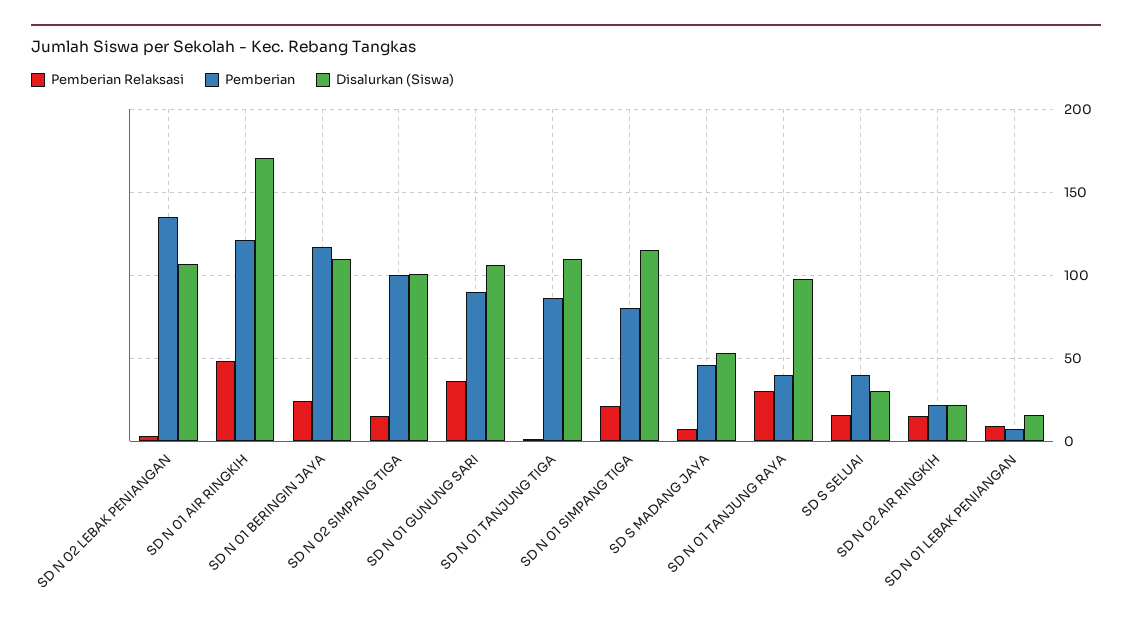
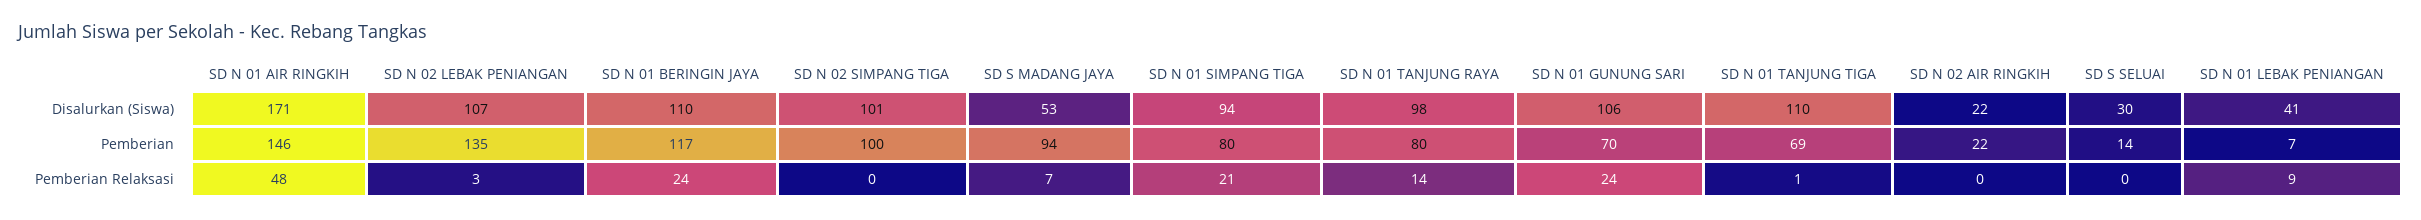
  {
    "Pemberian Relaksasi": {
      "SD N 02 LEBAK PENIANGAN": 3,
      "SD N 01 AIR RINGKIH": 48,
      "SD N 01 BERINGIN JAYA": 24,
-     "SD N 02 SIMPANG TIGA": 15,
+     "SD N 02 SIMPANG TIGA": 0,
-     "SD N 01 GUNUNG SARI": 35,
+     "SD N 01 GUNUNG SARI": 24,
      "SD N 01 TANJUNG TIGA": 1,
      "SD N 01 SIMPANG TIGA": 21,
      "SD S MADANG JAYA": 7,
-     "SD N 01 TANJUNG RAYA": 30,
+     "SD N 01 TANJUNG RAYA": 14,
-     "SD S SELUAI": 15,
+     "SD S SELUAI": 0,
-     "SD N 02 AIR RINGKIH": 15,
+     "SD N 02 AIR RINGKIH": 0,
      "SD N 01 LEBAK PENIANGAN": 9
    },
    "Pemberian": {
      "SD N 02 LEBAK PENIANGAN": 135,
-     "SD N 01 AIR RINGKIH": 120,
+     "SD N 01 AIR RINGKIH": 146,
      "SD N 01 BERINGIN JAYA": 117,
      "SD N 02 SIMPANG TIGA": 100,
-     "SD N 01 GUNUNG SARI": 90,
+     "SD N 01 GUNUNG SARI": 70,
-     "SD N 01 TANJUNG TIGA": 85,
+     "SD N 01 TANJUNG TIGA": 69,
      "SD N 01 SIMPANG TIGA": 80,
-     "SD S MADANG JAYA": 45,
+     "SD S MADANG JAYA": 94,
-     "SD N 01 TANJUNG RAYA": 40,
+     "SD N 01 TANJUNG RAYA": 80,
-     "SD S SELUAI": 40,
+     "SD S SELUAI": 14,
      "SD N 02 AIR RINGKIH": 22,
      "SD N 01 LEBAK PENIANGAN": 7
    },
    "Disalurkan (Siswa)": {
      "SD N 02 LEBAK PENIANGAN": 107,
      "SD N 01 AIR RINGKIH": 171,
      "SD N 01 BERINGIN JAYA": 110,
      "SD N 02 SIMPANG TIGA": 101,
      "SD N 01 GUNUNG SARI": 106,
      "SD N 01 TANJUNG TIGA": 110,
-     "SD N 01 SIMPANG TIGA": 115,
+     "SD N 01 SIMPANG TIGA": 94,
      "SD S MADANG JAYA": 53,
      "SD N 01 TANJUNG RAYA": 98,
      "SD S SELUAI": 30,
      "SD N 02 AIR RINGKIH": 22,
-     "SD N 01 LEBAK PENIANGAN": 15
+     "SD N 01 LEBAK PENIANGAN": 41
    }
  }

